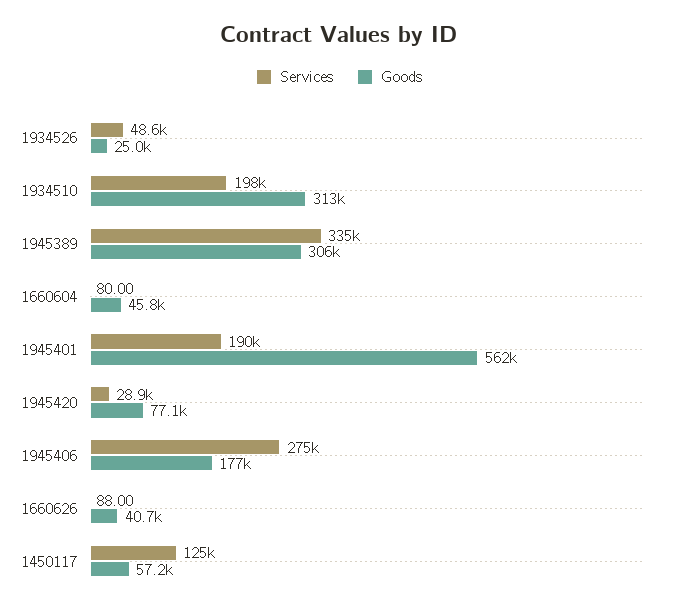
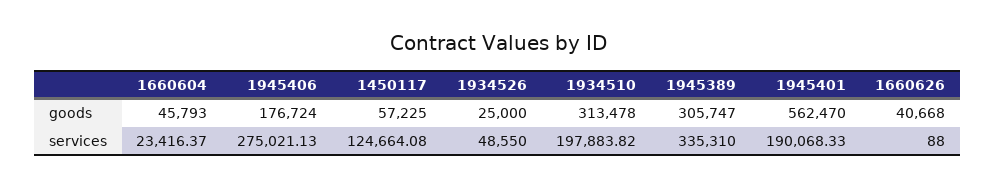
  {
    "Services": {
      "1934526": 48550,
      "1934510": 197883.82,
      "1945389": 335310,
-     "1660604": 80,
+     "1660604": 23416.37,
      "1945401": 190068.33,
-     "1945420": 28900,
      "1945406": 275021.13,
      "1660626": 88,
      "1450117": 124664.08
    },
    "Goods": {
      "1934526": 25000,
      "1934510": 313478,
      "1945389": 305747,
      "1660604": 45793,
      "1945401": 562470,
-     "1945420": 77100,
      "1945406": 176724,
      "1660626": 40668,
      "1450117": 57225
    }
  }

